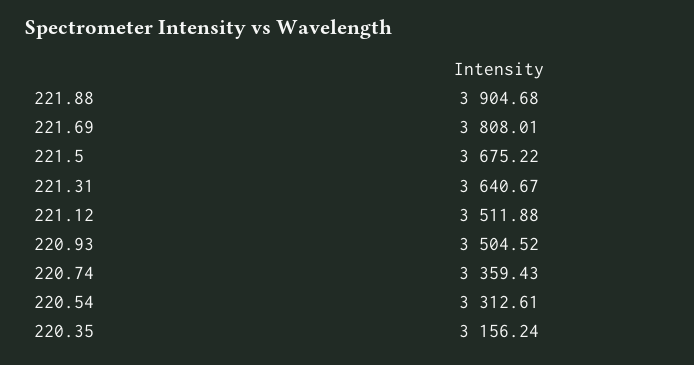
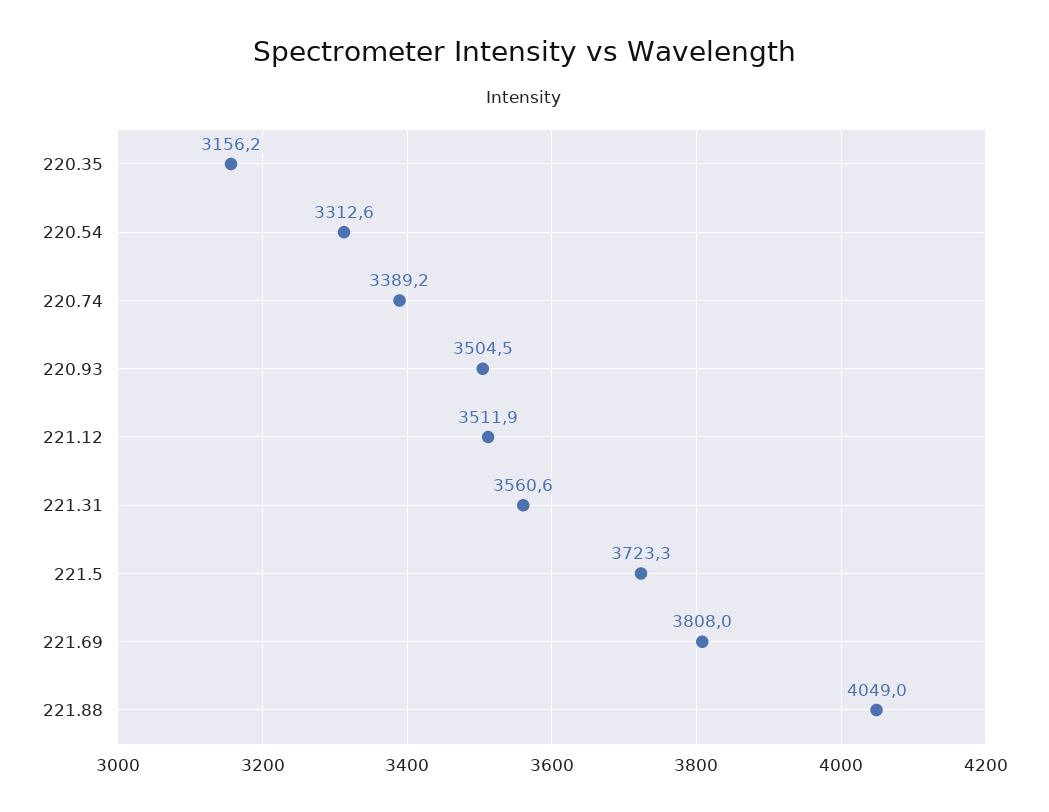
  {
-   "221.88": 3904.68,
+   "221.88": 4049,
    "221.69": 3808.01,
-   "221.5": 3675.22,
+   "221.5": 3723.3,
-   "221.31": 3640.67,
+   "221.31": 3560.6,
    "221.12": 3511.88,
    "220.93": 3504.52,
-   "220.74": 3359.43,
+   "220.74": 3389.2,
    "220.54": 3312.61,
    "220.35": 3156.24
  }

